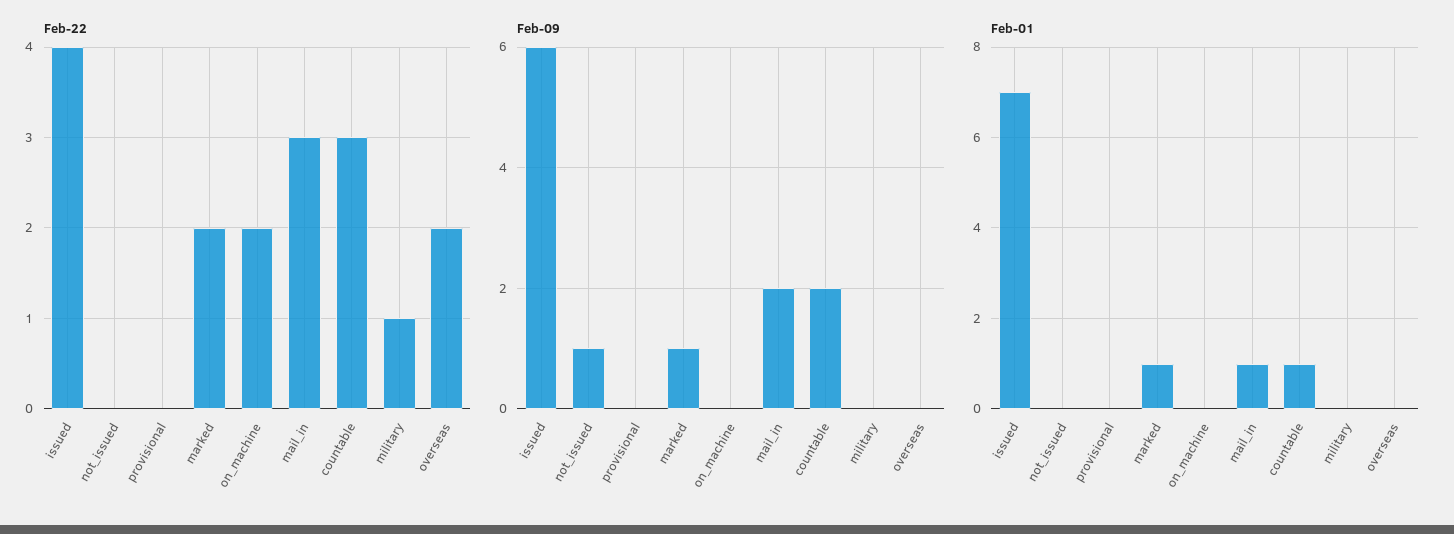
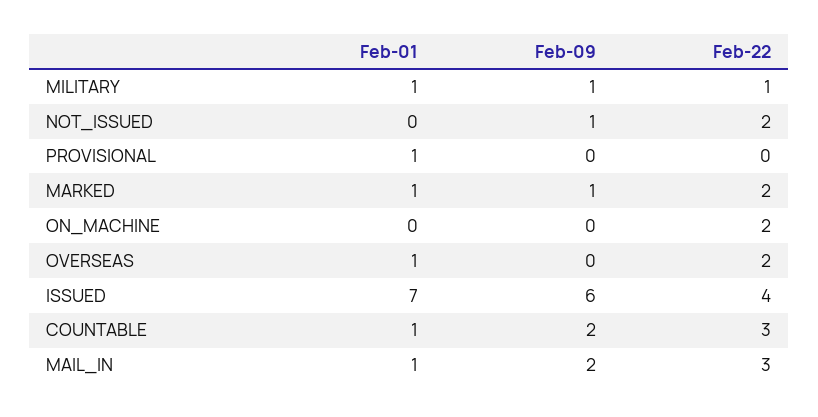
  {
    "Feb-22": {
      "issued": 4,
-     "not_issued": 0,
+     "not_issued": 2,
      "provisional": 0,
      "marked": 2,
      "on_machine": 2,
      "mail_in": 3,
      "countable": 3,
      "military": 1,
      "overseas": 2
    },
    "Feb-09": {
      "issued": 6,
      "not_issued": 1,
      "provisional": 0,
      "marked": 1,
      "on_machine": 0,
      "mail_in": 2,
      "countable": 2,
-     "military": 0,
+     "military": 1,
      "overseas": 0
    },
    "Feb-01": {
      "issued": 7,
      "not_issued": 0,
-     "provisional": 0,
+     "provisional": 1,
      "marked": 1,
      "on_machine": 0,
      "mail_in": 1,
      "countable": 1,
-     "military": 0,
+     "military": 1,
-     "overseas": 0
+     "overseas": 1
    }
  }

